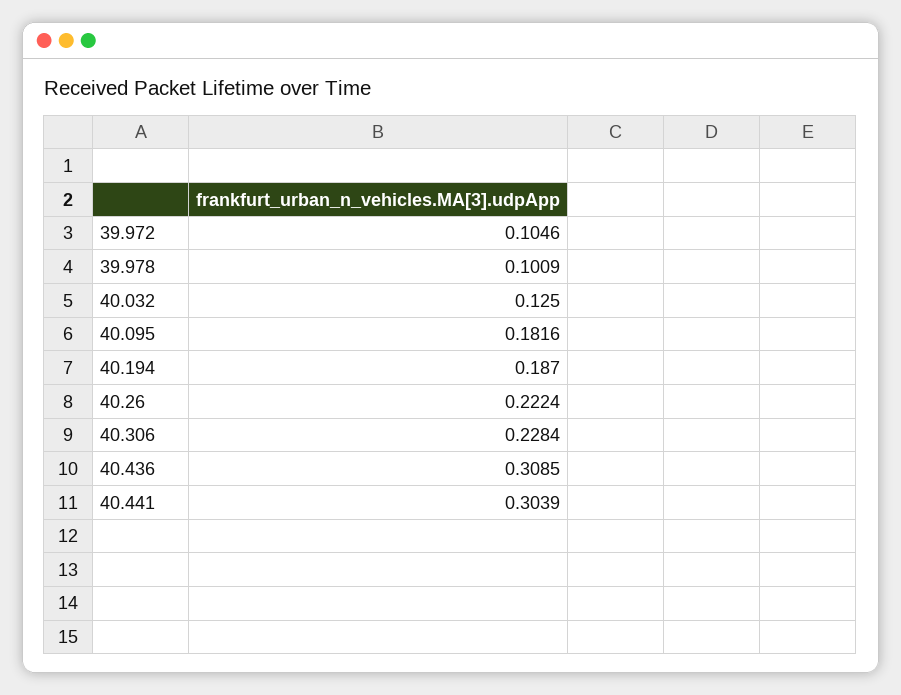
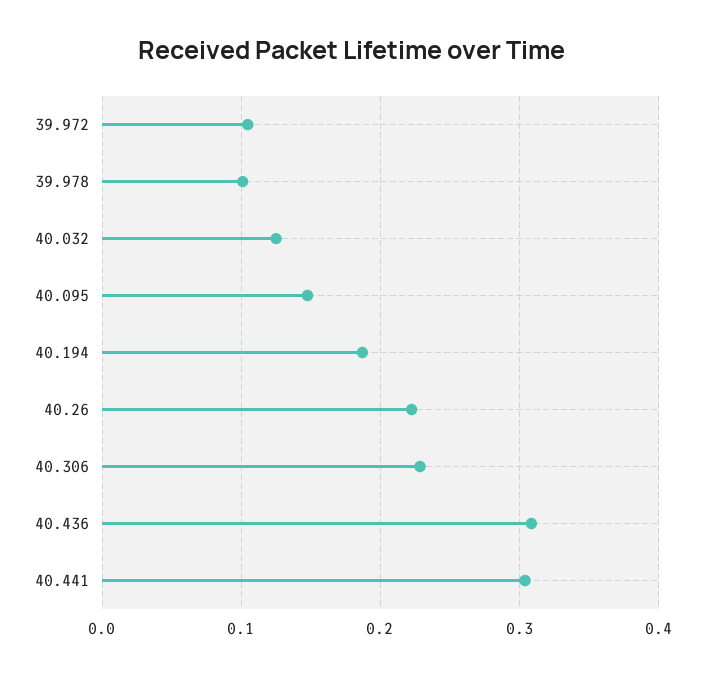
  {
    "39.972": 0.1046,
    "39.978": 0.1009,
    "40.032": 0.125,
-   "40.095": 0.1816,
+   "40.095": 0.15,
    "40.194": 0.187,
    "40.26": 0.2224,
    "40.306": 0.2284,
    "40.436": 0.3085,
    "40.441": 0.3039
  }

